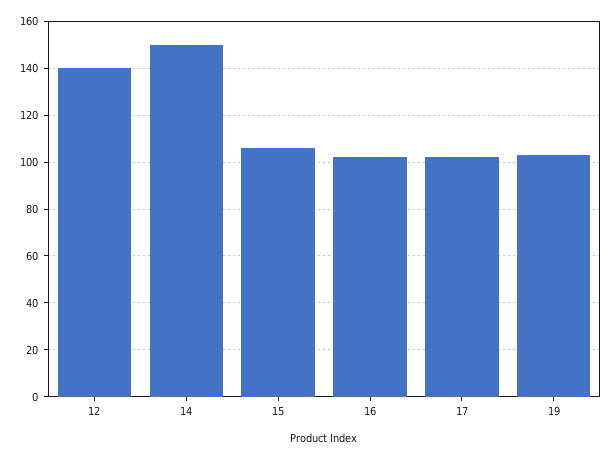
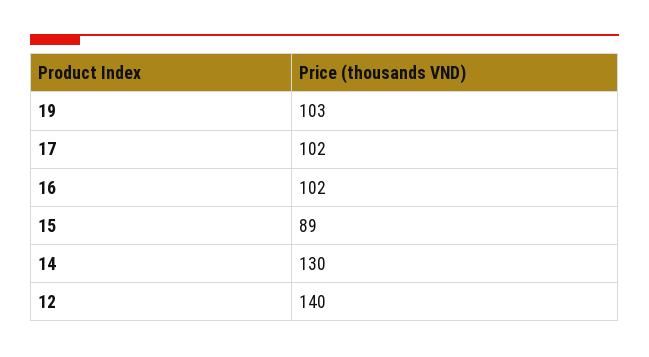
  {
    "12": 140,
-   "14": 150,
+   "14": 130,
-   "15": 105,
+   "15": 89,
    "16": 102,
    "17": 102,
    "19": 103
  }

